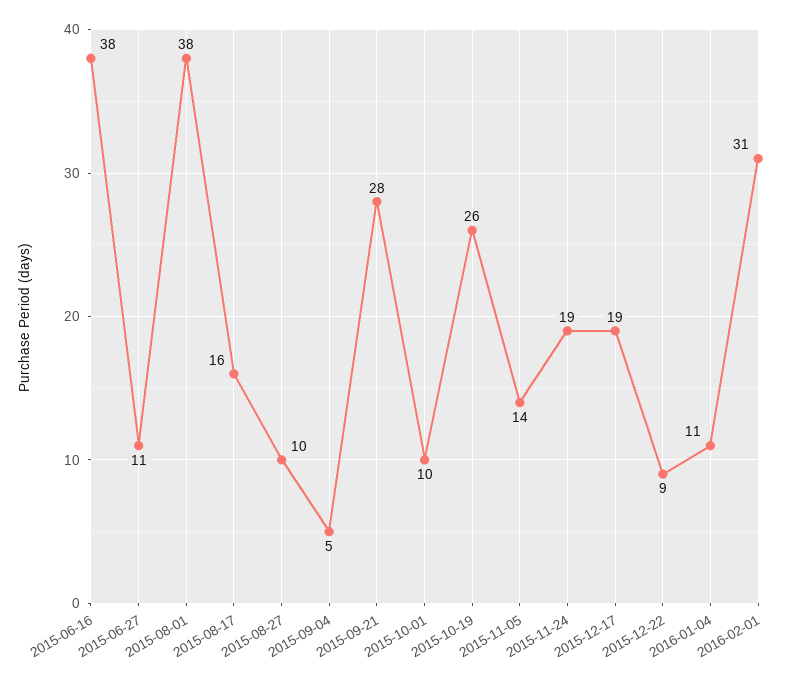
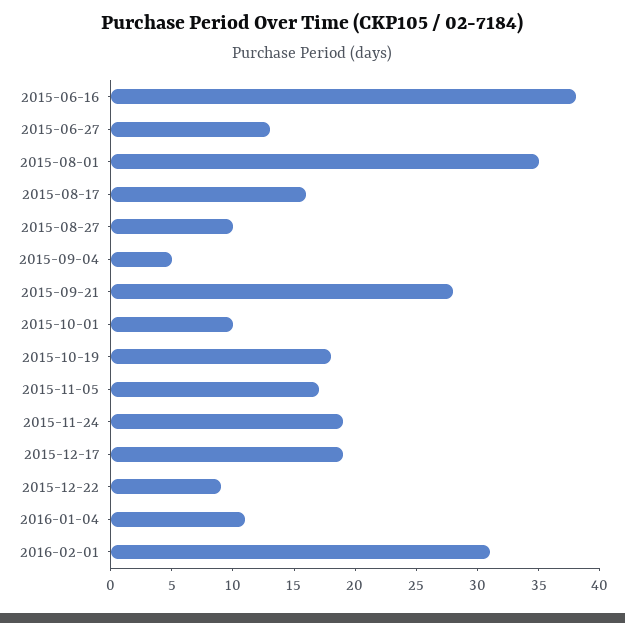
  {
    "2015-06-16": 38,
-   "2015-06-27": 11,
+   "2015-06-27": 13,
-   "2015-08-01": 38,
+   "2015-08-01": 35,
    "2015-08-17": 16,
    "2015-08-27": 10,
    "2015-09-04": 5,
    "2015-09-21": 28,
    "2015-10-01": 10,
-   "2015-10-19": 26,
+   "2015-10-19": 18,
-   "2015-11-05": 14,
+   "2015-11-05": 17,
    "2015-11-24": 19,
    "2015-12-17": 19,
    "2015-12-22": 9,
    "2016-01-04": 11,
    "2016-02-01": 31
  }

